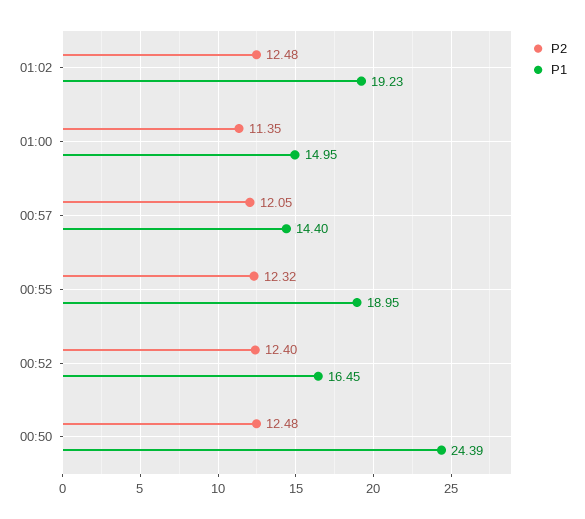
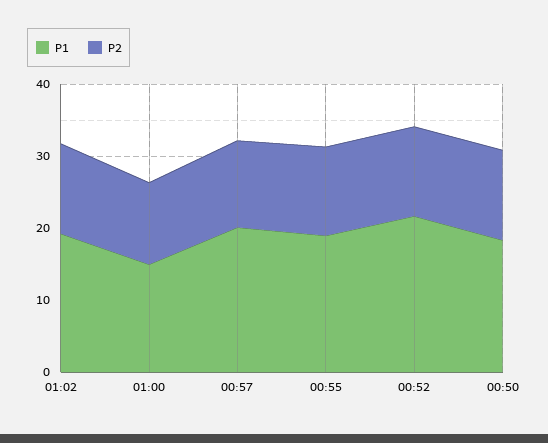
  {
    "P2": {
      "01:02": 12.48,
      "01:00": 11.35,
      "00:57": 12.05,
      "00:55": 12.32,
      "00:52": 12.4,
      "00:50": 12.48
    },
    "P1": {
      "01:02": 19.23,
      "01:00": 14.95,
-     "00:57": 14.4,
+     "00:57": 20,
      "00:55": 18.95,
-     "00:52": 16.45,
+     "00:52": 22,
-     "00:50": 24.39
+     "00:50": 18
    }
  }

